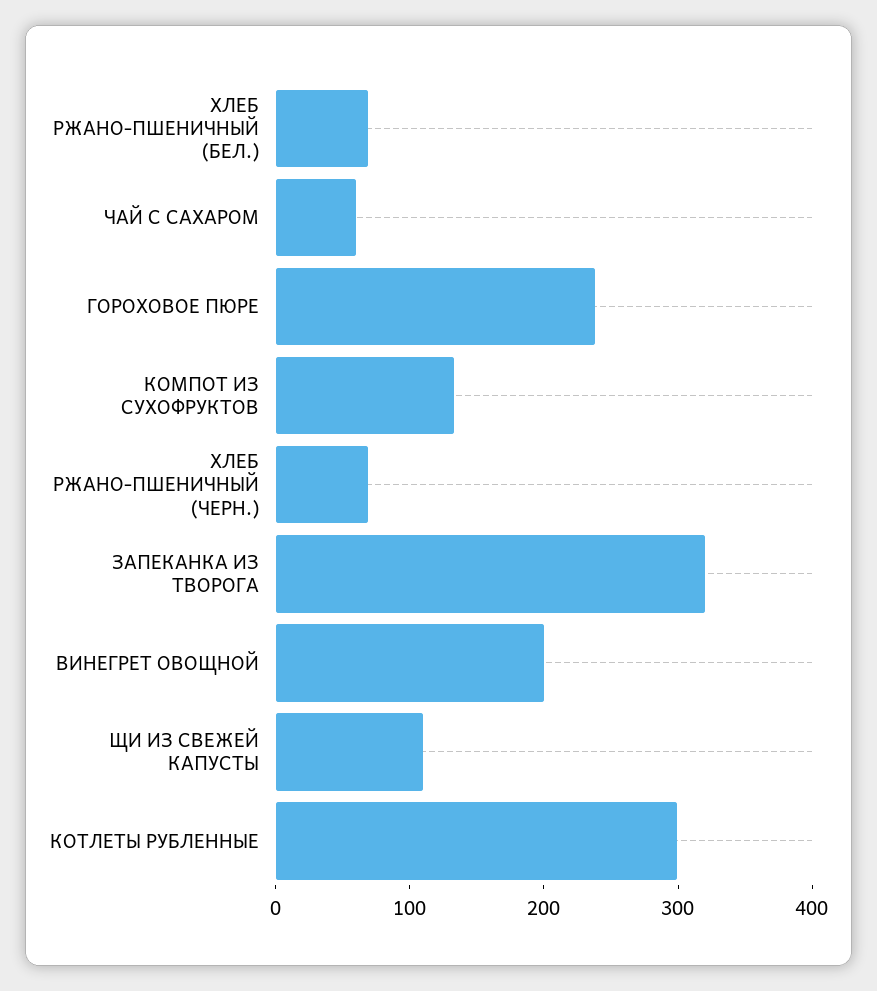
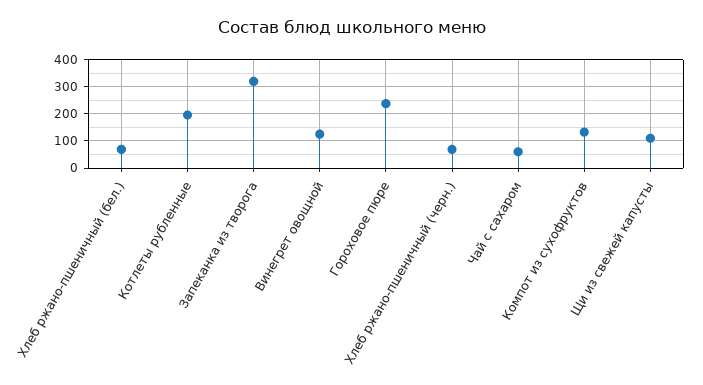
  {
    "ХЛЕБ РЖАНО-ПШЕНИЧНЫЙ (БЕЛ.)": 60,
    "ЧАЙ С САХАРОМ": 60,
    "ГОРОХОВОЕ ПЮРЕ": 240,
    "КОМПОТ ИЗ СУХОФРУКТОВ": 140,
    "ХЛЕБ РЖАНО-ПШЕНИЧНЫЙ (ЧЕРН.)": 60,
    "ЗАПЕКАНКА ИЗ ТВОРОГА": 320,
-   "ВИНЕГРЕТ ОВОЩНОЙ": 200,
+   "ВИНЕГРЕТ ОВОЩНОЙ": 125,
    "ЩИ ИЗ СВЕЖЕЙ КАПУСТЫ": 120,
-   "КОТЛЕТЫ РУБЛЕННЫЕ": 300
+   "КОТЛЕТЫ РУБЛЕННЫЕ": 200
  }

